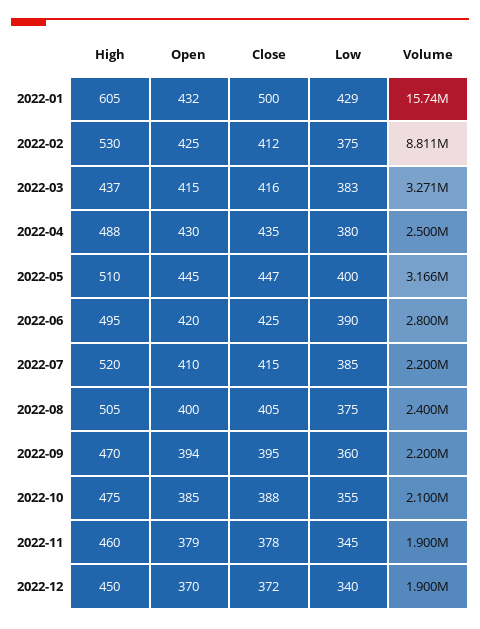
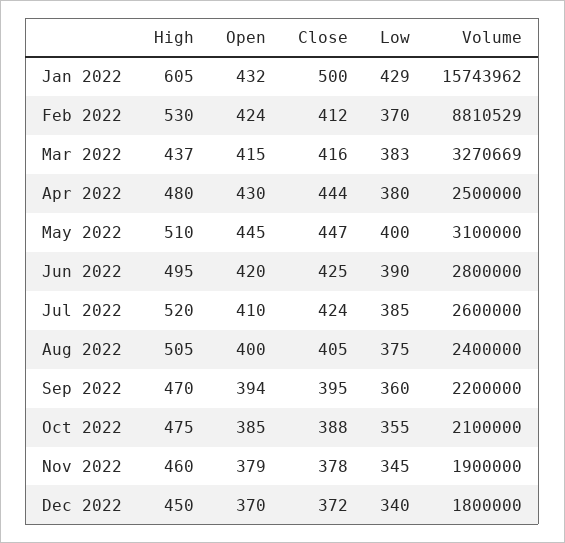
  {
    "High": {
      "2022-01": 605,
      "2022-02": 530,
      "2022-03": 437,
-     "2022-04": 488,
+     "2022-04": 480,
      "2022-05": 510,
      "2022-06": 495,
      "2022-07": 520,
      "2022-08": 505,
      "2022-09": 470,
      "2022-10": 475,
      "2022-11": 460,
      "2022-12": 450
    },
    "Open": {
      "2022-01": 432,
-     "2022-02": 425,
+     "2022-02": 424,
      "2022-03": 415,
      "2022-04": 430,
      "2022-05": 445,
      "2022-06": 420,
      "2022-07": 410,
      "2022-08": 400,
      "2022-09": 394,
      "2022-10": 385,
      "2022-11": 379,
      "2022-12": 370
    },
    "Close": {
      "2022-01": 500,
      "2022-02": 412,
      "2022-03": 416,
-     "2022-04": 435,
+     "2022-04": 444,
      "2022-05": 447,
      "2022-06": 425,
-     "2022-07": 415,
+     "2022-07": 424,
      "2022-08": 405,
      "2022-09": 395,
      "2022-10": 388,
      "2022-11": 378,
      "2022-12": 372
    },
    "Low": {
      "2022-01": 429,
-     "2022-02": 375,
+     "2022-02": 370,
      "2022-03": 383,
      "2022-04": 380,
      "2022-05": 400,
      "2022-06": 390,
      "2022-07": 385,
      "2022-08": 375,
      "2022-09": 360,
      "2022-10": 355,
      "2022-11": 345,
      "2022-12": 340
    },
    "Volume": {
      "2022-01": 15743962,
      "2022-02": 8810529,
      "2022-03": 3270669,
      "2022-04": 2500000,
-     "2022-05": 3166000,
+     "2022-05": 3100000,
      "2022-06": 2800000,
-     "2022-07": 2200000,
+     "2022-07": 2600000,
      "2022-08": 2400000,
      "2022-09": 2200000,
      "2022-10": 2100000,
      "2022-11": 1900000,
-     "2022-12": 1900000
+     "2022-12": 1800000
    }
  }

